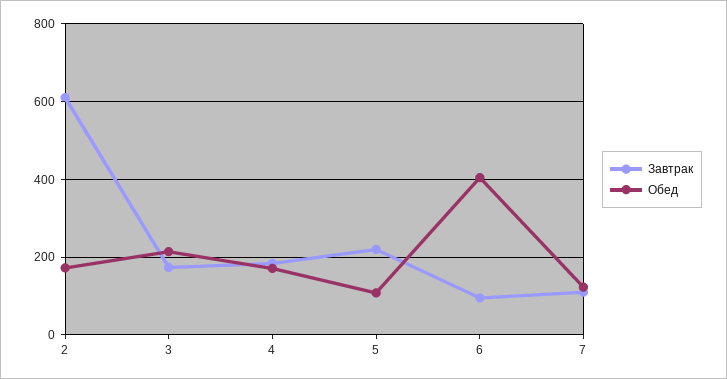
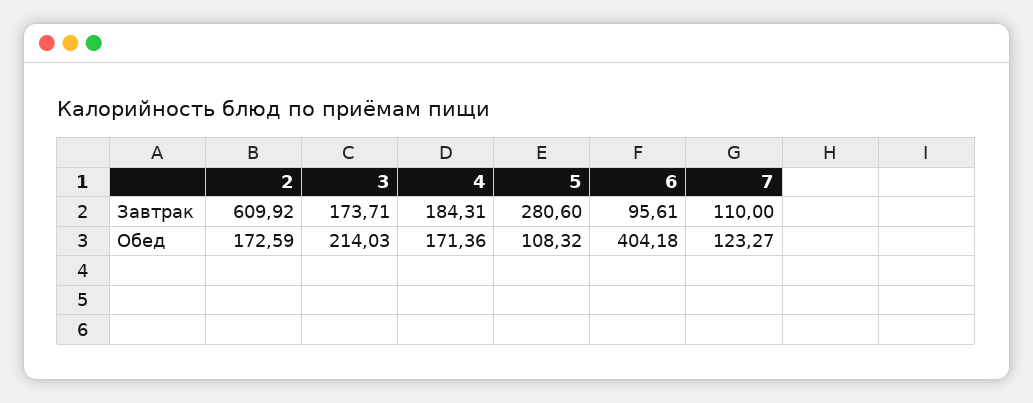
  {
    "Завтрак": {
      "2": 609.92,
      "3": 173.71,
      "4": 184.31,
-     "5": 220,
+     "5": 280.6,
      "6": 95.61,
      "7": 110
    },
    "Обед": {
      "2": 172.59,
      "3": 214.03,
      "4": 171.36,
      "5": 108.32,
      "6": 404.18,
      "7": 123.27
    }
  }

